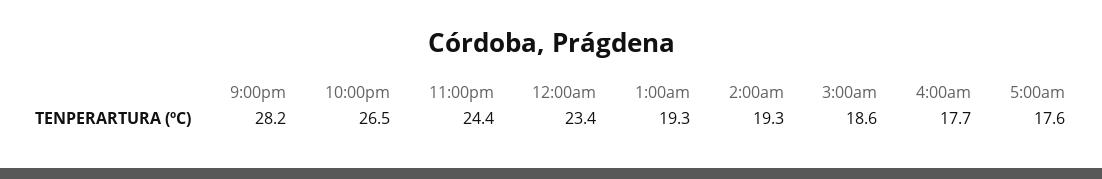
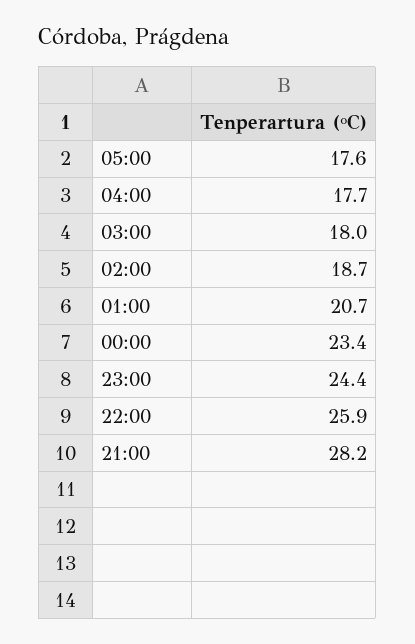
  {
    "9:00pm": 28.2,
-   "10:00pm": 26.5,
+   "10:00pm": 25.9,
    "11:00pm": 24.4,
    "12:00am": 23.4,
-   "1:00am": 19.3,
+   "1:00am": 20.7,
-   "2:00am": 19.3,
+   "2:00am": 18.7,
-   "3:00am": 18.6,
+   "3:00am": 18,
    "4:00am": 17.7,
    "5:00am": 17.6
  }

